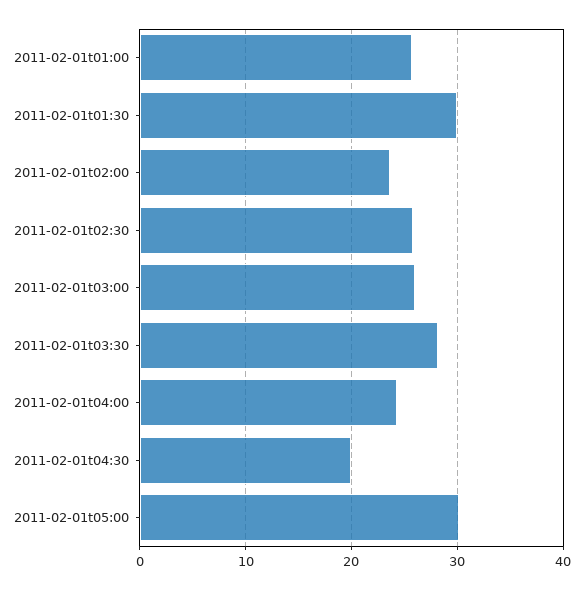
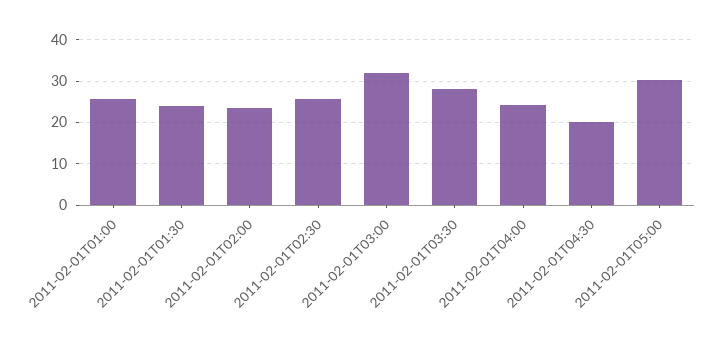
  {
    "2011-02-01t01:00": 26,
-   "2011-02-01t01:30": 30,
+   "2011-02-01t01:30": 24,
    "2011-02-01t02:00": 24,
    "2011-02-01t02:30": 26,
-   "2011-02-01t03:00": 26,
+   "2011-02-01t03:00": 32,
    "2011-02-01t03:30": 28,
    "2011-02-01t04:00": 24,
    "2011-02-01t04:30": 20,
    "2011-02-01t05:00": 30
  }

